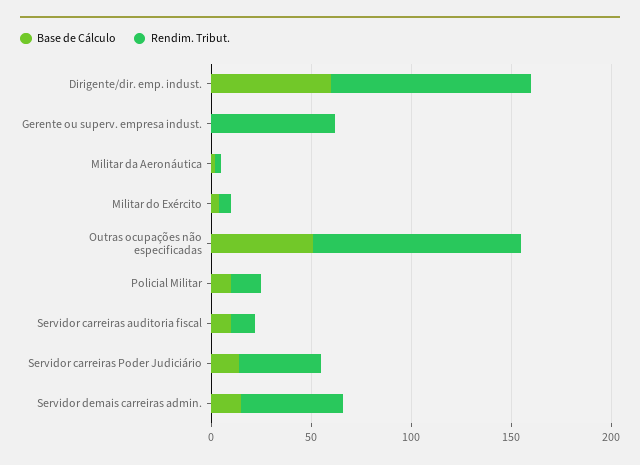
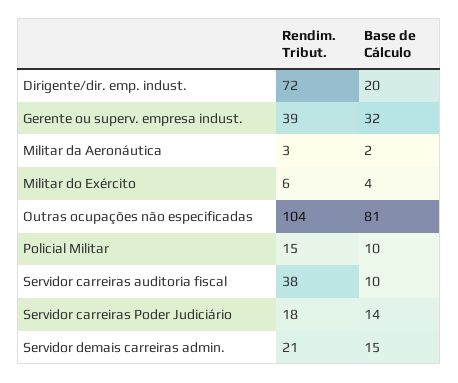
  {
    "Base de Cálculo": {
-     "Dirigente/dir. emp. indust.": 60,
+     "Dirigente/dir. emp. indust.": 20,
-     "Gerente ou superv. empresa indust.": 0,
+     "Gerente ou superv. empresa indust.": 32,
      "Militar da Aeronáutica": 2,
      "Militar do Exército": 4,
-     "Outras ocupações não especificadas": 50,
+     "Outras ocupações não especificadas": 81,
      "Policial Militar": 10,
      "Servidor carreiras auditoria fiscal": 10,
      "Servidor carreiras Poder Judiciário": 14,
      "Servidor demais carreiras admin.": 15
    },
    "Rendim. Tribut.": {
-     "Dirigente/dir. emp. indust.": 100,
+     "Dirigente/dir. emp. indust.": 72,
-     "Gerente ou superv. empresa indust.": 60,
+     "Gerente ou superv. empresa indust.": 39,
      "Militar da Aeronáutica": 3,
      "Militar do Exército": 6,
      "Outras ocupações não especificadas": 104,
      "Policial Militar": 15,
-     "Servidor carreiras auditoria fiscal": 10,
+     "Servidor carreiras auditoria fiscal": 38,
-     "Servidor carreiras Poder Judiciário": 40,
+     "Servidor carreiras Poder Judiciário": 18,
-     "Servidor demais carreiras admin.": 50
+     "Servidor demais carreiras admin.": 21
    }
  }

